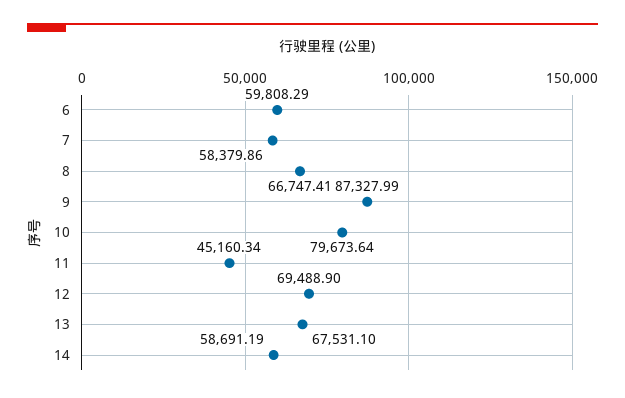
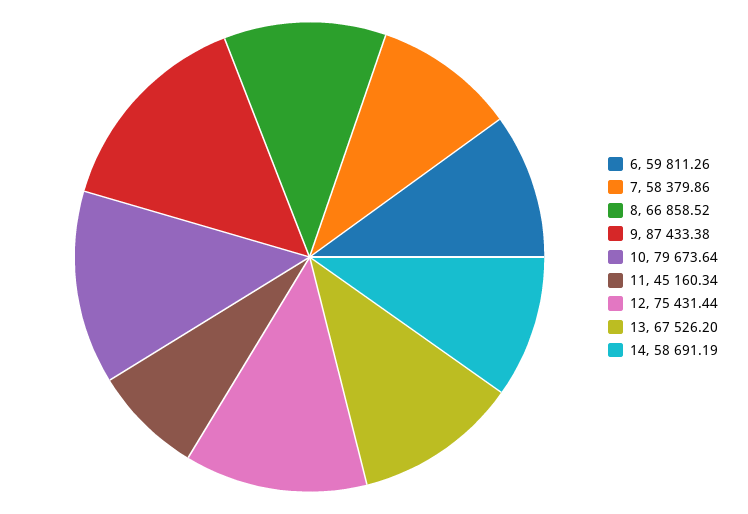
  {
-   "6": 59808.29,
+   "6": 59811.26,
    "7": 58379.86,
-   "8": 66747.41,
+   "8": 66858.52,
-   "9": 87327.99,
+   "9": 87433.38,
    "10": 79673.64,
    "11": 45160.34,
-   "12": 69488.9,
+   "12": 75431.44,
-   "13": 67531.1,
+   "13": 67526.2,
    "14": 58691.19
  }

